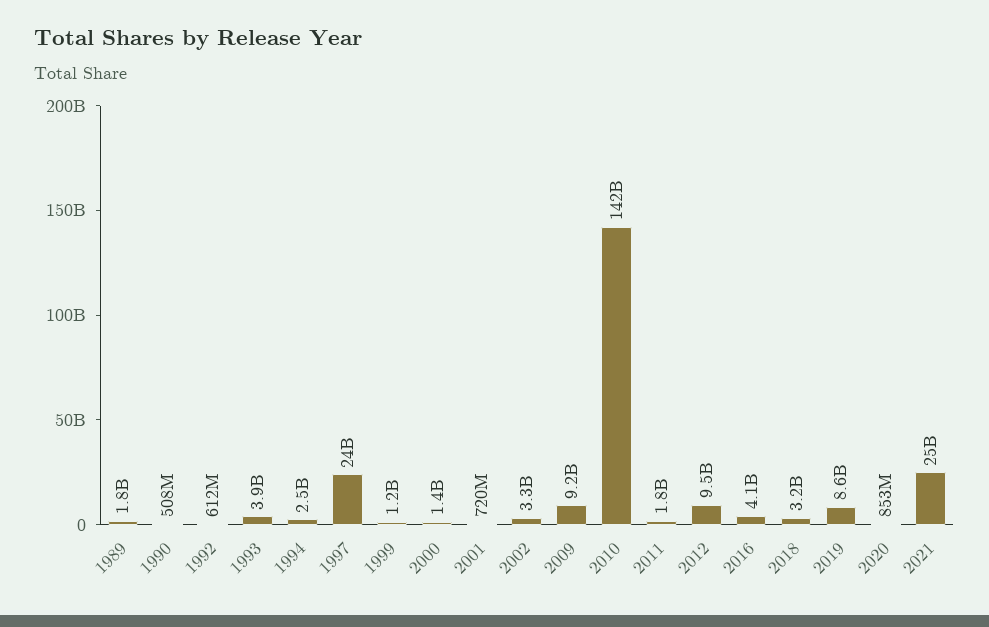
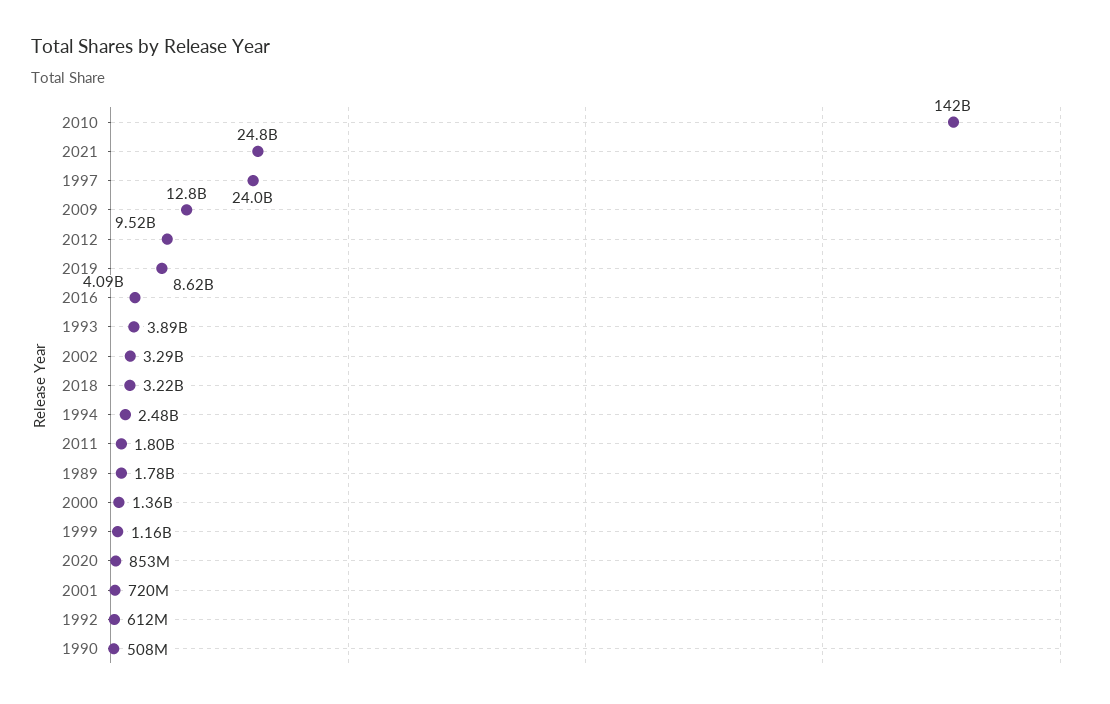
  {
    "1989": 1780000000,
    "1990": 508000000,
    "1992": 612000000,
    "1993": 3890000000,
    "1994": 2480000000,
    "1997": 24000000000,
    "1999": 1160000000,
    "2000": 1360000000,
    "2001": 720000000,
    "2002": 3290000000,
-   "2009": 9200000000,
+   "2009": 12800000000,
    "2010": 142000000000,
    "2011": 1800000000,
    "2012": 9520000000,
    "2016": 4090000000,
    "2018": 3220000000,
    "2019": 8620000000,
    "2020": 853000000,
    "2021": 24800000000
  }

